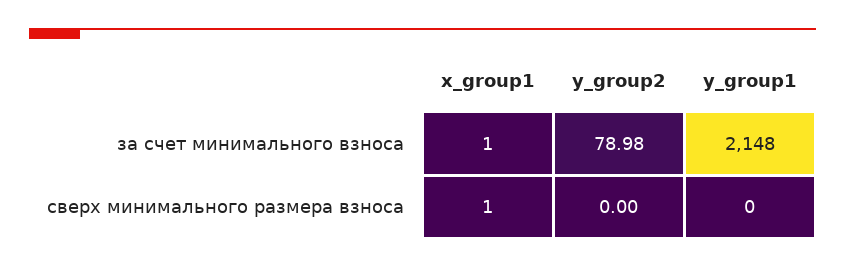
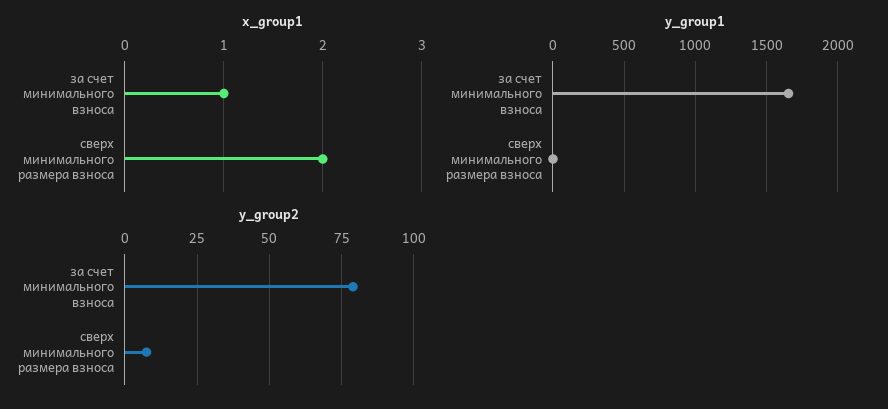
  {
    "x_group1": {
      "за счет минимального взноса": 1,
-     "сверх минимального размера взноса": 1
+     "сверх минимального размера взноса": 2
    },
    "y_group2": {
      "за счет минимального взноса": 78.98,
-     "сверх минимального размера взноса": 0
+     "сверх минимального размера взноса": 7.5
    },
    "y_group1": {
-     "за счет минимального взноса": 2148,
+     "за счет минимального взноса": 1650,
      "сверх минимального размера взноса": 0
    }
  }

